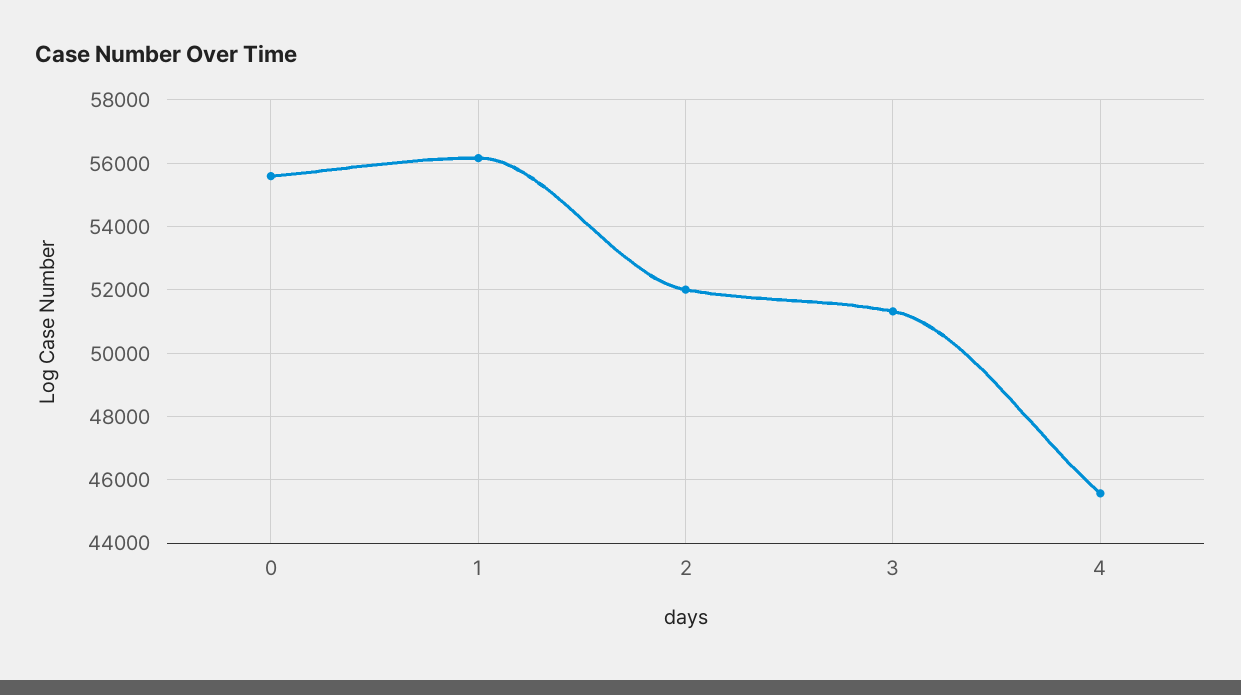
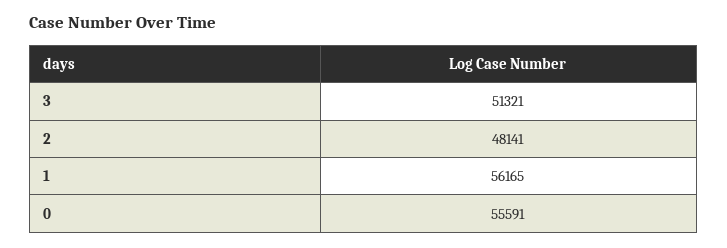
  {
    "0": 55591,
    "1": 56165,
-   "2": 52000,
+   "2": 48141,
-   "3": 51321,
+   "3": 51321
-   "4": 45600
  }

